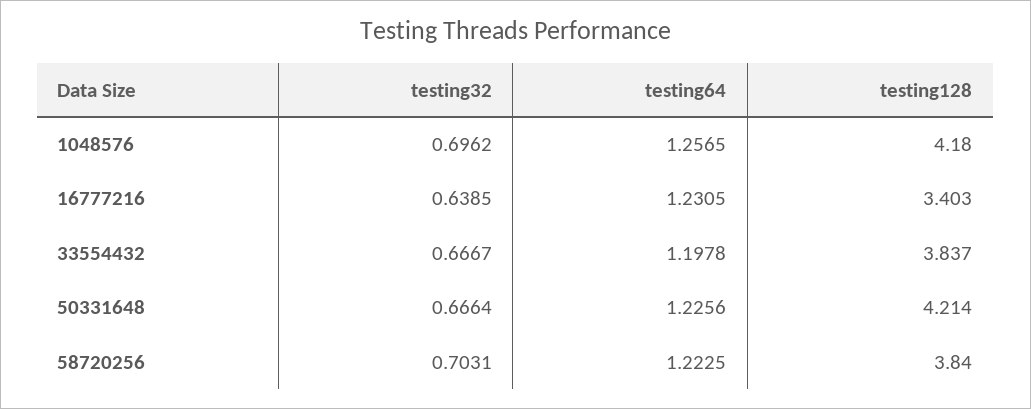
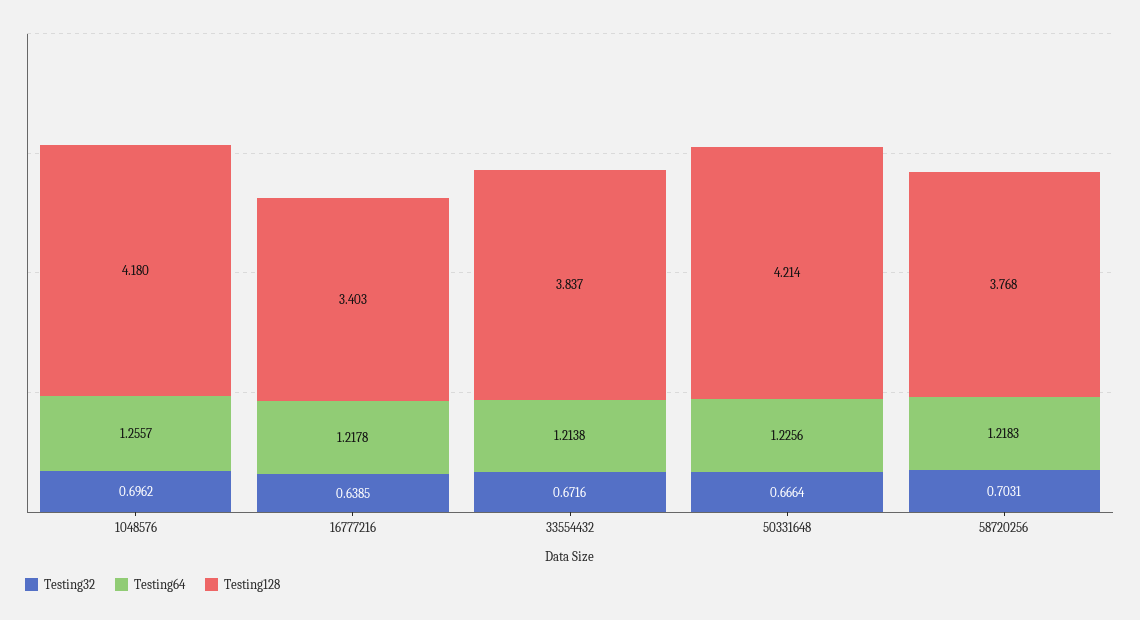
  {
    "testing32": {
      "1048576": 0.6962,
      "16777216": 0.6385,
-     "33554432": 0.6667,
+     "33554432": 0.6716,
      "50331648": 0.6664,
      "58720256": 0.7031
    },
    "testing64": {
-     "1048576": 1.2565,
+     "1048576": 1.2557,
-     "16777216": 1.2305,
+     "16777216": 1.2178,
-     "33554432": 1.1978,
+     "33554432": 1.2138,
      "50331648": 1.2256,
-     "58720256": 1.2225
+     "58720256": 1.2183
    },
    "testing128": {
      "1048576": 4.18,
      "16777216": 3.403,
      "33554432": 3.837,
      "50331648": 4.214,
-     "58720256": 3.84
+     "58720256": 3.768
    }
  }

